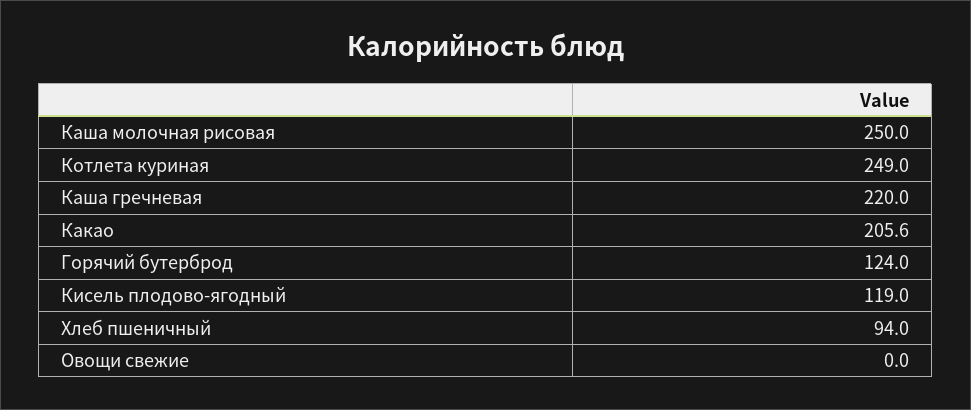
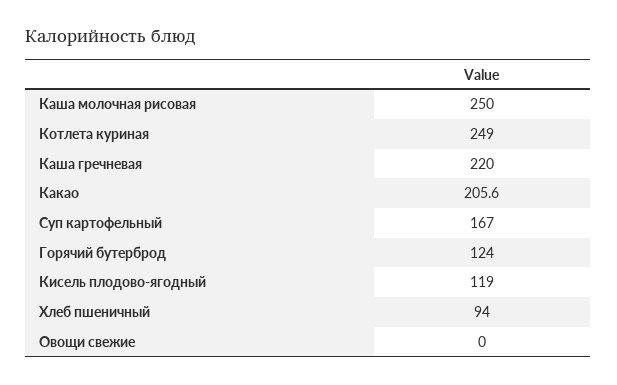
  {
    "Каша молочная рисовая": 250,
    "Котлета куриная": 249,
    "Каша гречневая": 220,
    "Какао": 205.6,
    "Горячий бутерброд": 124,
    "Кисель плодово-ягодный": 119,
    "Хлеб пшеничный": 94,
-   "Овощи свежие": 0
+   "Овощи свежие": 0,
+   "Суп картофельный": 167
  }

